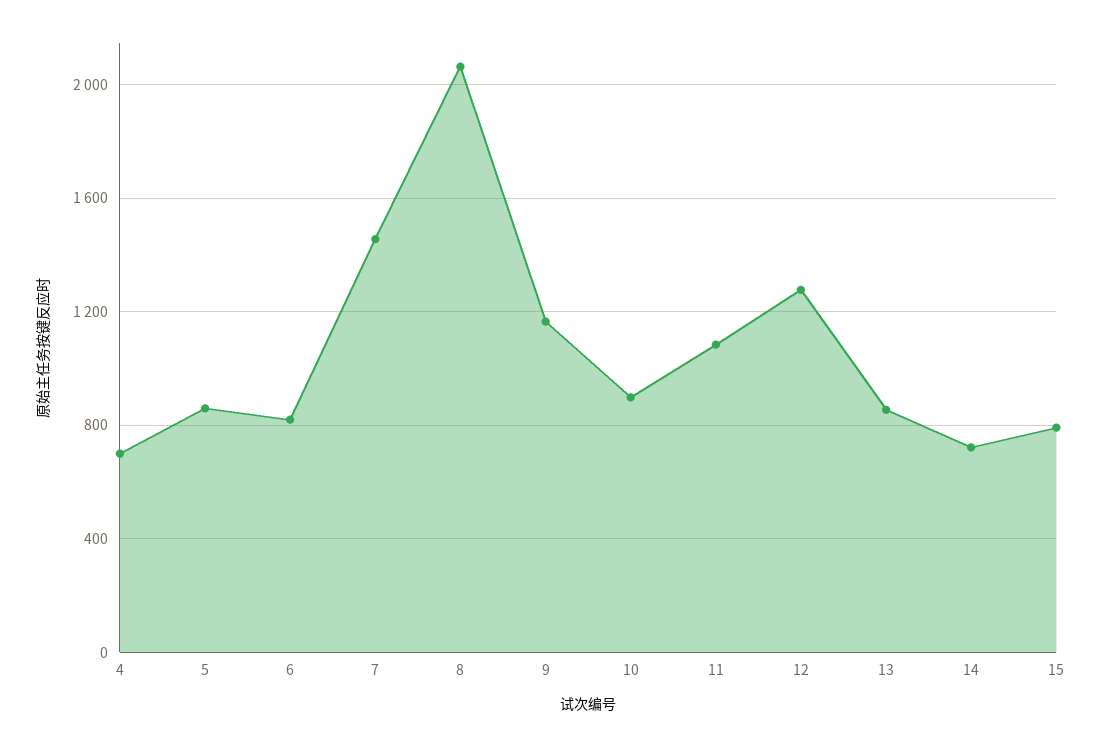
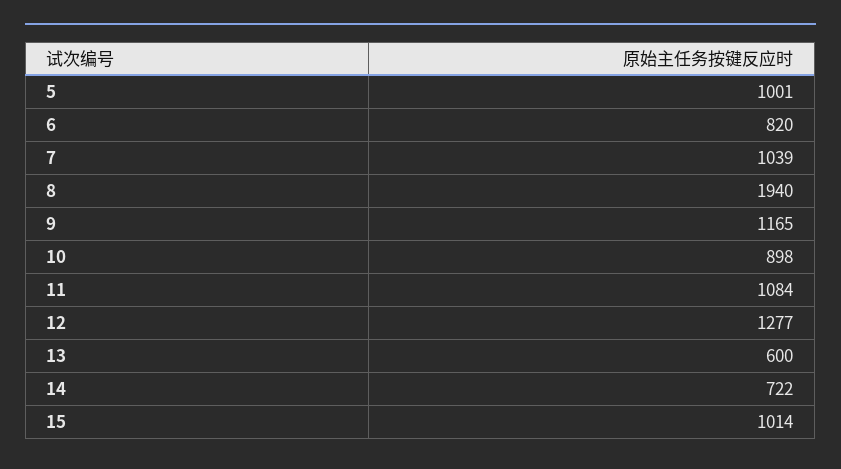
  {
-   "4": 700,
-   "5": 850,
+   "5": 1001,
    "6": 820,
-   "7": 1450,
+   "7": 1039,
-   "8": 2050,
+   "8": 1940,
    "9": 1165,
    "10": 898,
    "11": 1084,
    "12": 1277,
-   "13": 850,
+   "13": 600,
    "14": 722,
-   "15": 800
+   "15": 1014
  }

